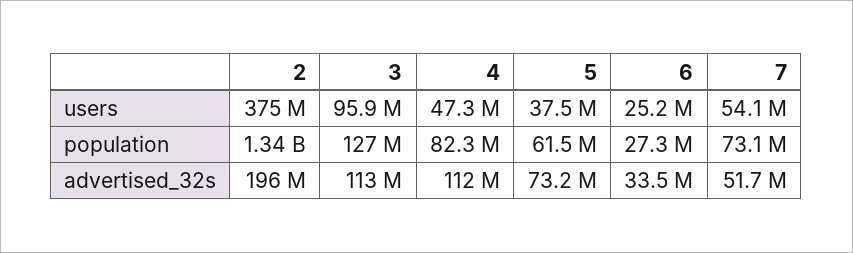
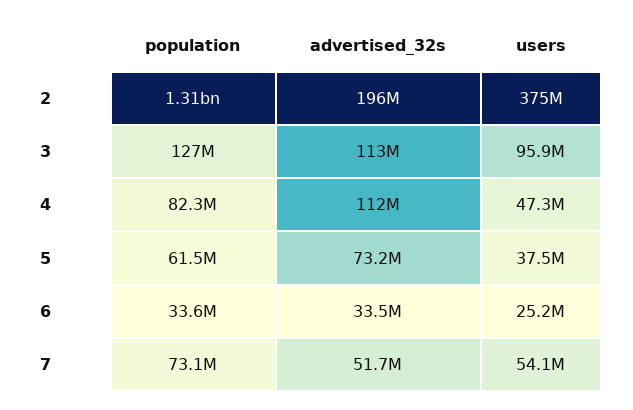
  {
    "2": {
      "users": 375000000,
-     "population": 1340000000,
+     "population": 1310000000,
      "advertised_32s": 196000000
    },
    "3": {
      "users": 95900000,
      "population": 127000000,
      "advertised_32s": 113000000
    },
    "4": {
      "users": 47300000,
      "population": 82300000,
      "advertised_32s": 112000000
    },
    "5": {
      "users": 37500000,
      "population": 61500000,
      "advertised_32s": 73200000
    },
    "6": {
      "users": 25200000,
-     "population": 27300000,
+     "population": 33600000,
      "advertised_32s": 33500000
    },
    "7": {
      "users": 54100000,
      "population": 73100000,
      "advertised_32s": 51700000
    }
  }

